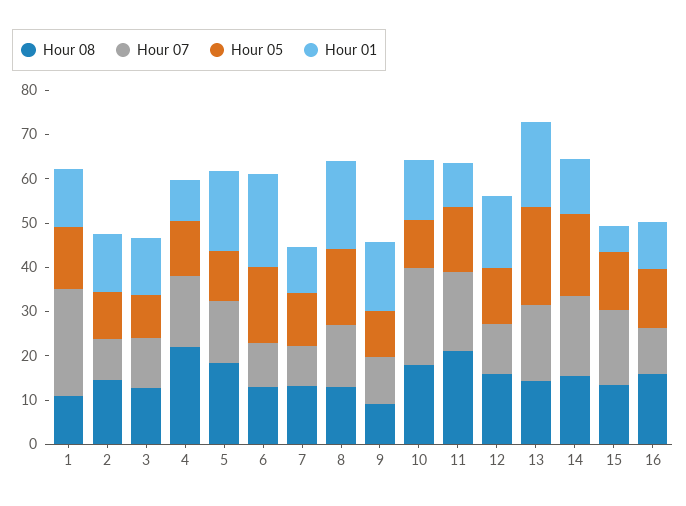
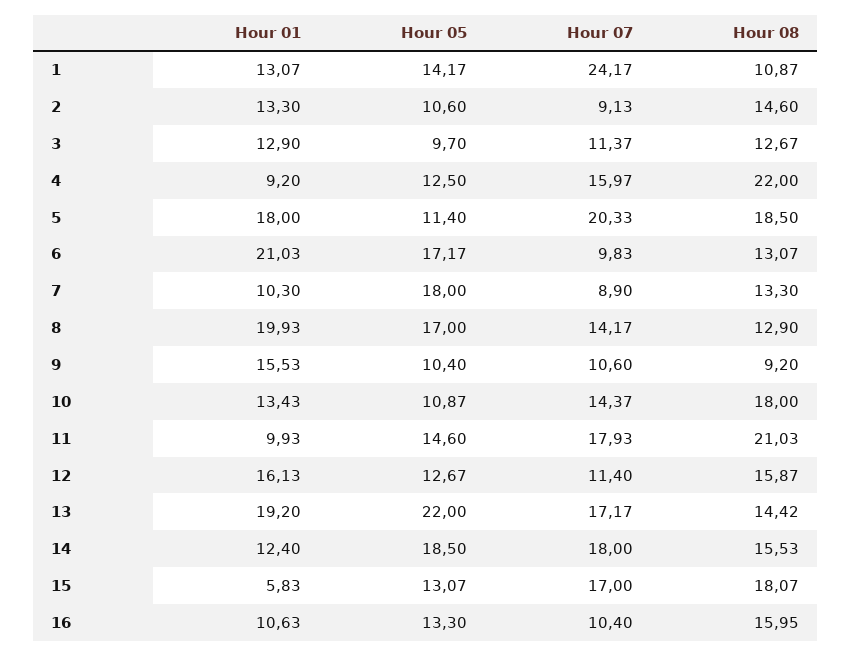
  {
    "Hour 08": {
      "1": 10.87,
      "2": 14.6,
      "3": 12.67,
      "4": 22,
      "5": 18.5,
      "6": 13.07,
      "7": 13.3,
      "8": 12.9,
      "9": 9.2,
      "10": 18,
      "11": 21.03,
      "12": 15.87,
      "13": 14.42,
      "14": 15.53,
-     "15": 14,
+     "15": 18.07,
      "16": 15.95
    },
    "Hour 07": {
      "1": 24.17,
      "2": 9.13,
      "3": 11.37,
      "4": 15.97,
-     "5": 14,
+     "5": 20.33,
      "6": 9.83,
      "7": 8.9,
      "8": 14.17,
      "9": 10.6,
-     "10": 22,
+     "10": 14.37,
      "11": 17.93,
      "12": 11.4,
      "13": 17.17,
      "14": 18,
      "15": 17,
      "16": 10.4
    },
    "Hour 05": {
      "1": 14.17,
      "2": 10.6,
      "3": 9.7,
      "4": 12.5,
      "5": 11.4,
      "6": 17.17,
-     "7": 12,
+     "7": 18,
      "8": 17,
      "9": 10.4,
      "10": 10.87,
      "11": 14.6,
      "12": 12.67,
      "13": 22,
      "14": 18.5,
      "15": 13.07,
      "16": 13.3
    },
    "Hour 01": {
      "1": 13.07,
      "2": 13.3,
      "3": 12.9,
      "4": 9.2,
      "5": 18,
      "6": 21.03,
      "7": 10.3,
      "8": 19.93,
      "9": 15.53,
      "10": 13.43,
      "11": 9.93,
      "12": 16.13,
      "13": 19.2,
      "14": 12.4,
      "15": 5.83,
      "16": 10.63
    }
  }

